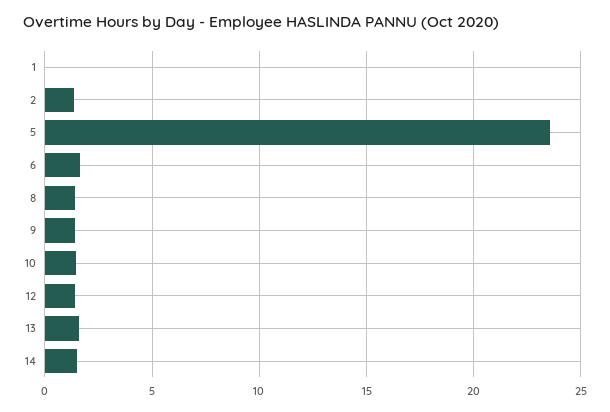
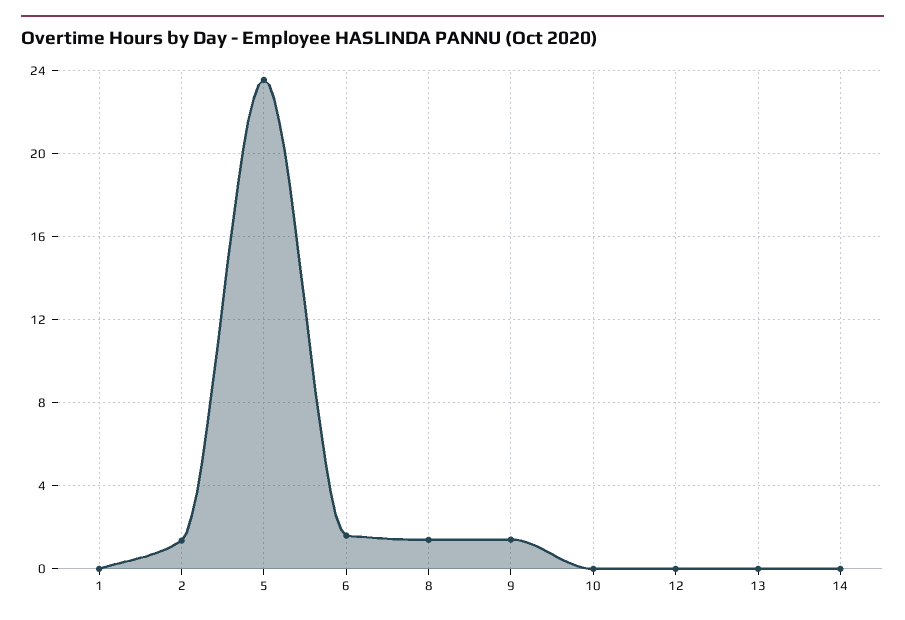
  {
    "1": 0,
    "2": 1.5,
    "5": 23.5,
    "6": 1.5,
    "8": 1.5,
    "9": 1.5,
-   "10": 1.5,
+   "10": 0,
-   "12": 1.5,
+   "12": 0,
-   "13": 1.5,
+   "13": 0,
-   "14": 1.5
+   "14": 0
  }

